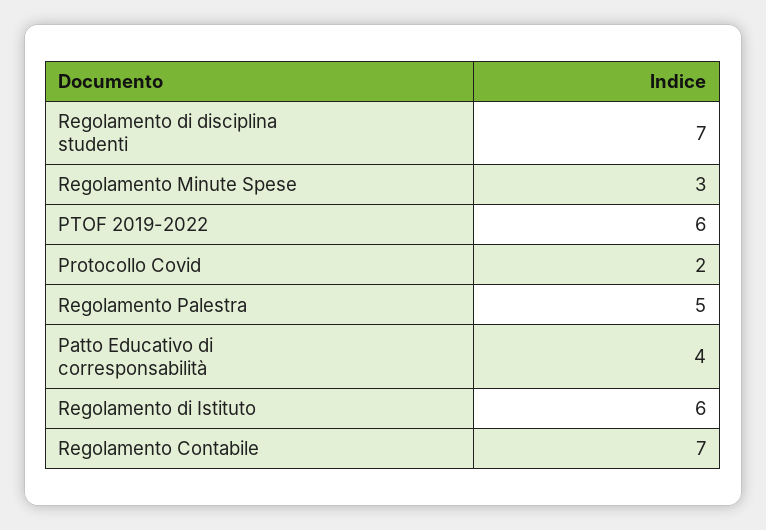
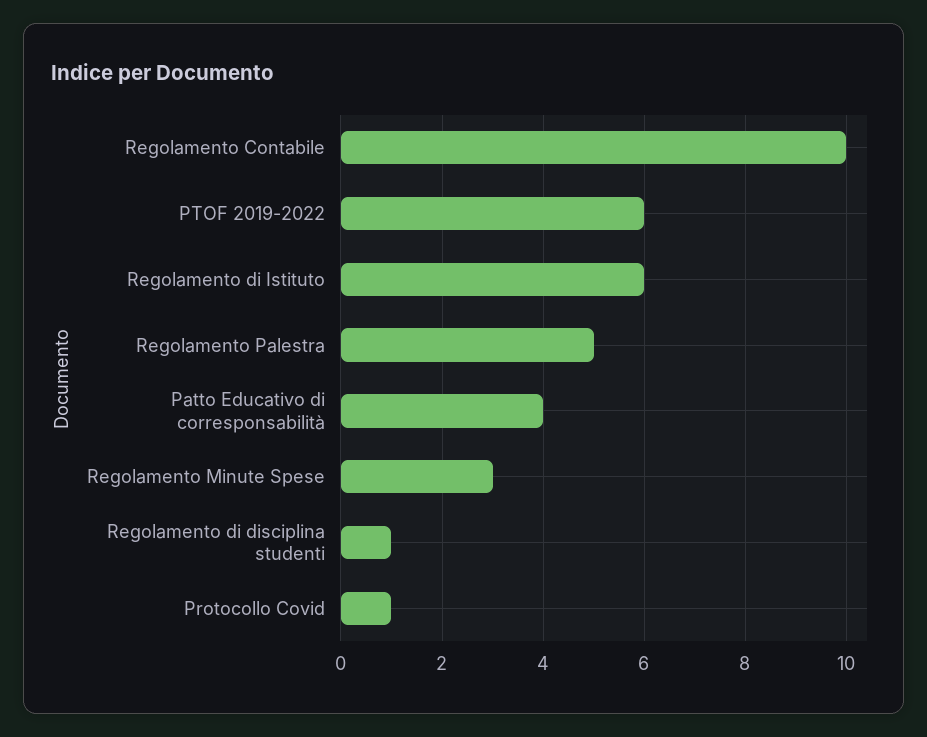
  {
-   "Regolamento di disciplina studenti": 7,
+   "Regolamento di disciplina studenti": 1,
    "Regolamento Minute Spese": 3,
    "PTOF 2019-2022": 6,
-   "Protocollo Covid": 2,
+   "Protocollo Covid": 1,
    "Regolamento Palestra": 5,
    "Patto Educativo di corresponsabilità": 4,
    "Regolamento di Istituto": 6,
-   "Regolamento Contabile": 7
+   "Regolamento Contabile": 10
  }

